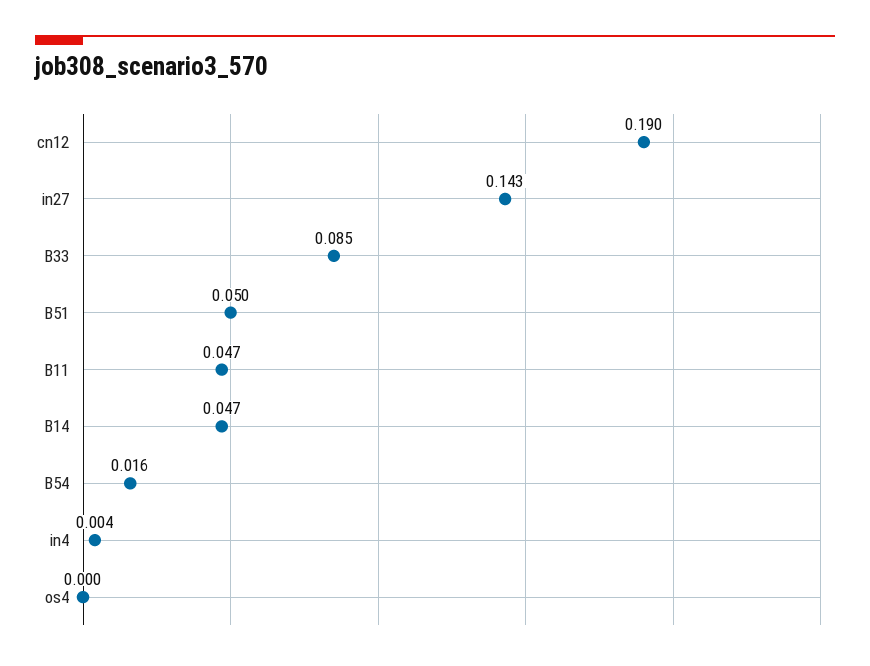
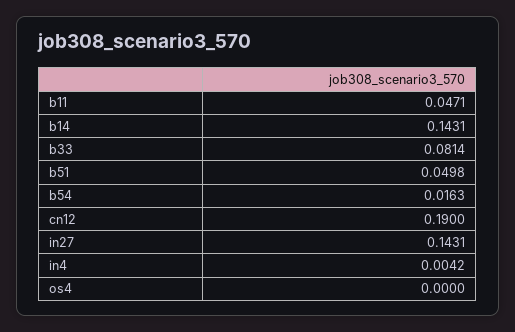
  {
    "cn12": 0.19,
    "in27": 0.1431,
-   "B33": 0.085,
+   "B33": 0.0814,
    "B51": 0.0498,
    "B11": 0.0471,
-   "B14": 0.047,
+   "B14": 0.1431,
    "B54": 0.0163,
    "in4": 0.0042,
    "os4": 0
  }

